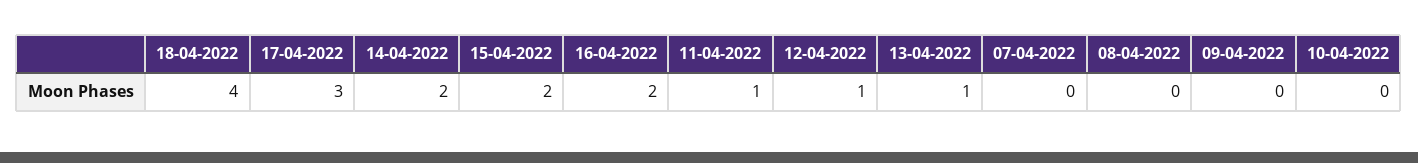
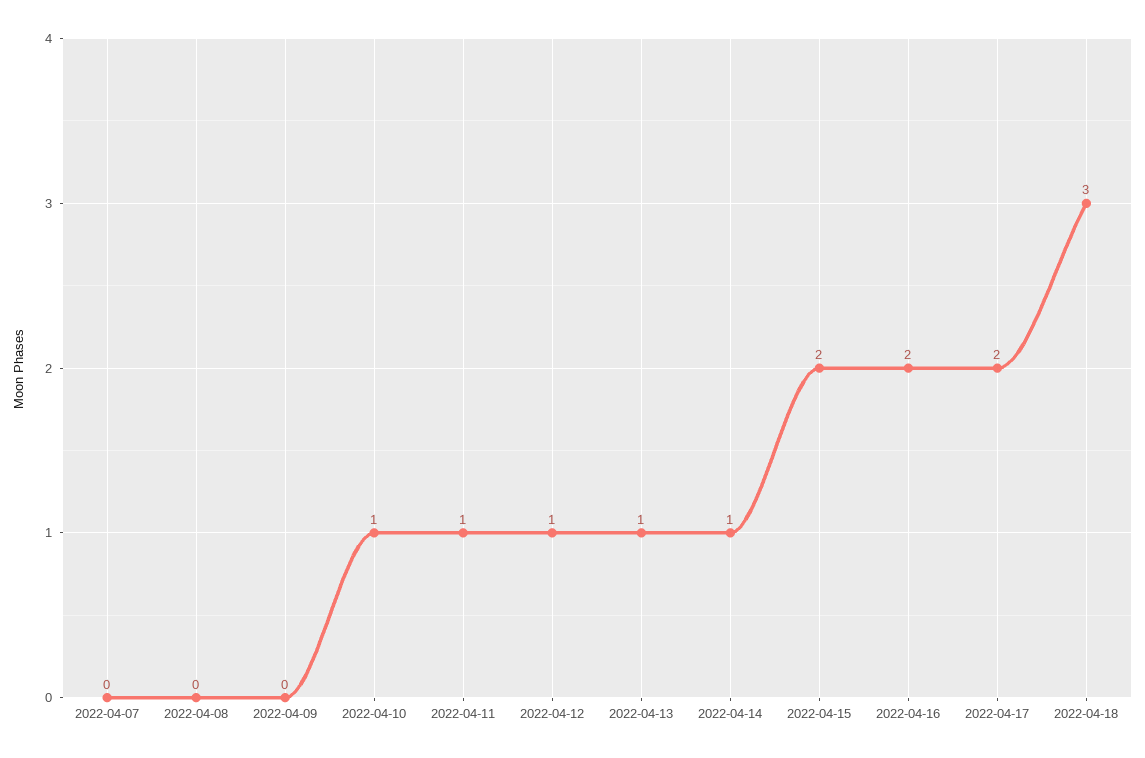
  {
-   "18-04-2022": 4,
+   "18-04-2022": 3,
-   "17-04-2022": 3,
+   "17-04-2022": 2,
-   "14-04-2022": 2,
+   "14-04-2022": 1,
    "15-04-2022": 2,
    "16-04-2022": 2,
    "11-04-2022": 1,
    "12-04-2022": 1,
    "13-04-2022": 1,
    "07-04-2022": 0,
    "08-04-2022": 0,
    "09-04-2022": 0,
-   "10-04-2022": 0
+   "10-04-2022": 1
  }

